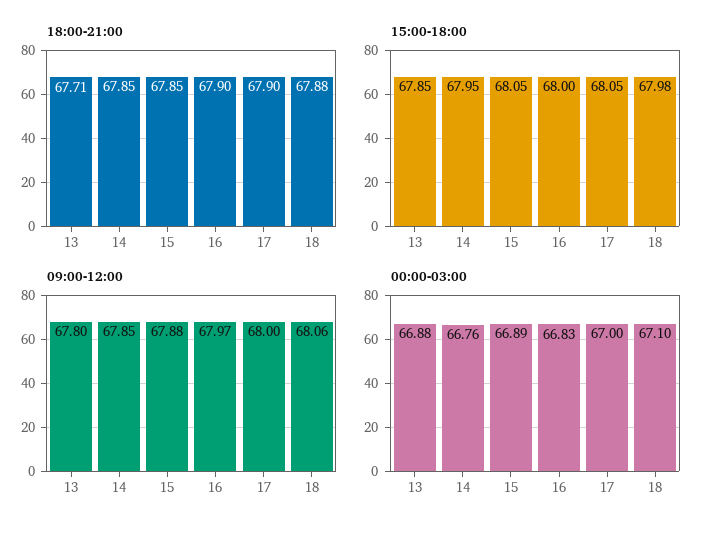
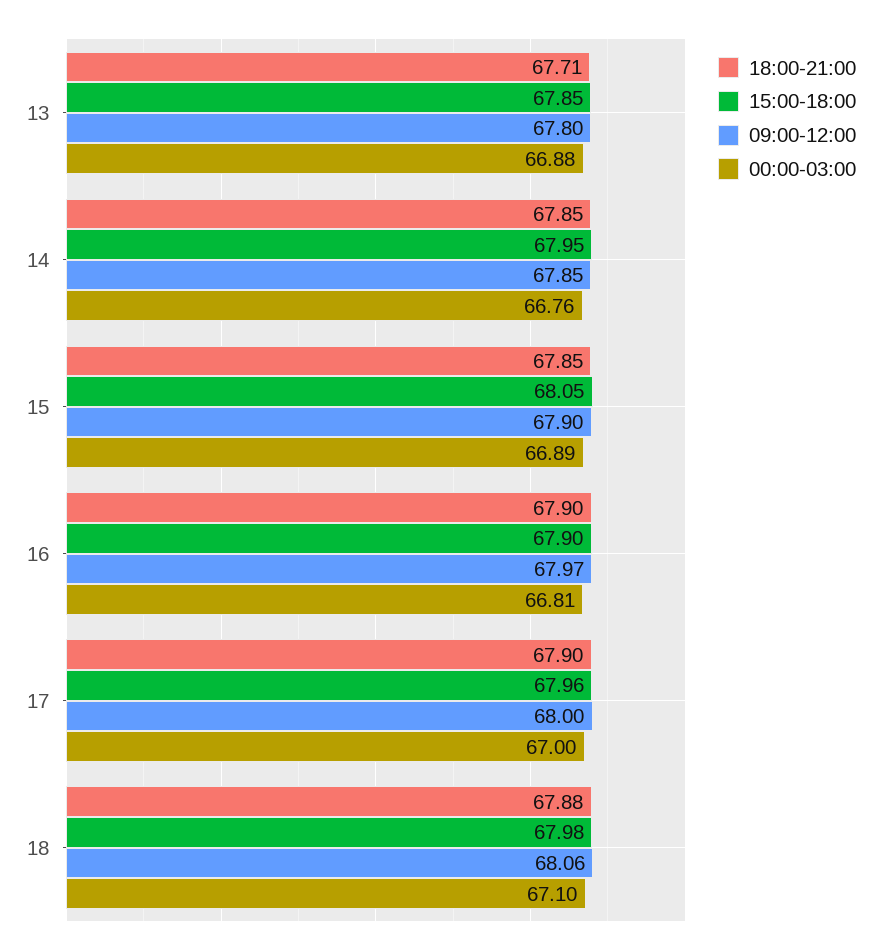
  {
    "18:00-21:00": {
      "13": 67.71,
      "14": 67.85,
      "15": 67.85,
      "16": 67.9,
      "17": 67.9,
      "18": 67.88
    },
    "15:00-18:00": {
      "13": 67.85,
      "14": 67.95,
      "15": 68.05,
-     "16": 68,
+     "16": 67.9,
-     "17": 68.05,
+     "17": 67.96,
      "18": 67.98
    },
    "09:00-12:00": {
      "13": 67.8,
      "14": 67.85,
-     "15": 67.88,
+     "15": 67.9,
      "16": 67.97,
      "17": 68,
      "18": 68.06
    },
    "00:00-03:00": {
      "13": 66.88,
      "14": 66.76,
      "15": 66.89,
-     "16": 66.83,
+     "16": 66.81,
      "17": 67,
      "18": 67.1
    }
  }

